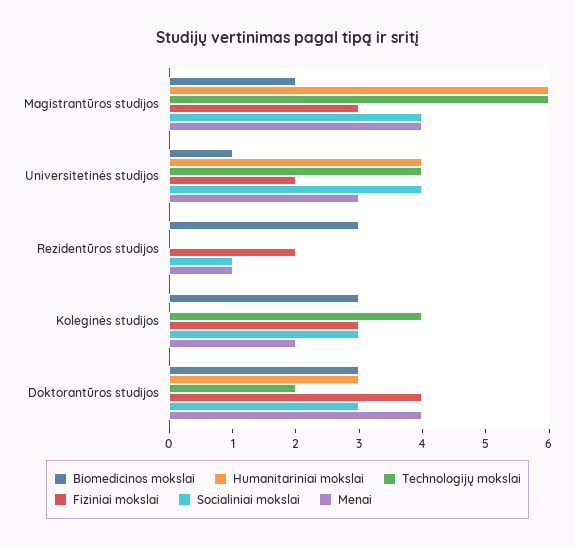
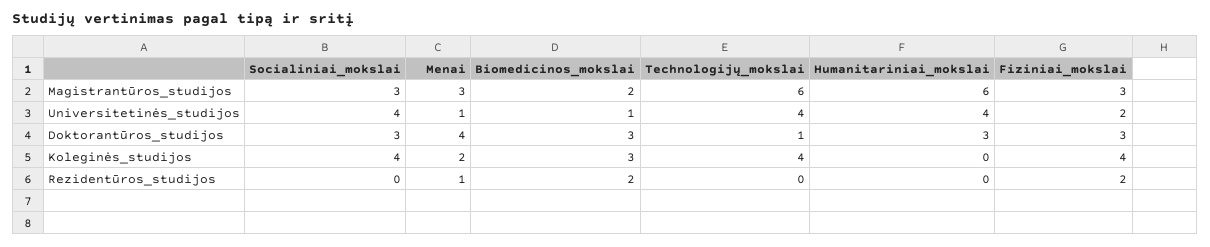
  {
    "Biomedicinos mokslai": {
      "Magistrantūros studijos": 2,
      "Universitetinės studijos": 1,
-     "Rezidentūros studijos": 3,
+     "Rezidentūros studijos": 2,
      "Koleginės studijos": 3,
      "Doktorantūros studijos": 3
    },
    "Humanitariniai mokslai": {
      "Magistrantūros studijos": 6,
      "Universitetinės studijos": 4,
      "Rezidentūros studijos": 0,
      "Koleginės studijos": 0,
      "Doktorantūros studijos": 3
    },
    "Technologijų mokslai": {
      "Magistrantūros studijos": 6,
      "Universitetinės studijos": 4,
      "Rezidentūros studijos": 0,
      "Koleginės studijos": 4,
-     "Doktorantūros studijos": 2
+     "Doktorantūros studijos": 1
    },
    "Fiziniai mokslai": {
      "Magistrantūros studijos": 3,
      "Universitetinės studijos": 2,
      "Rezidentūros studijos": 2,
-     "Koleginės studijos": 3,
+     "Koleginės studijos": 4,
-     "Doktorantūros studijos": 4
+     "Doktorantūros studijos": 3
    },
    "Socialiniai mokslai": {
-     "Magistrantūros studijos": 4,
+     "Magistrantūros studijos": 3,
      "Universitetinės studijos": 4,
-     "Rezidentūros studijos": 1,
+     "Rezidentūros studijos": 0,
-     "Koleginės studijos": 3,
+     "Koleginės studijos": 4,
      "Doktorantūros studijos": 3
    },
    "Menai": {
-     "Magistrantūros studijos": 4,
+     "Magistrantūros studijos": 3,
-     "Universitetinės studijos": 3,
+     "Universitetinės studijos": 1,
      "Rezidentūros studijos": 1,
      "Koleginės studijos": 2,
      "Doktorantūros studijos": 4
    }
  }

